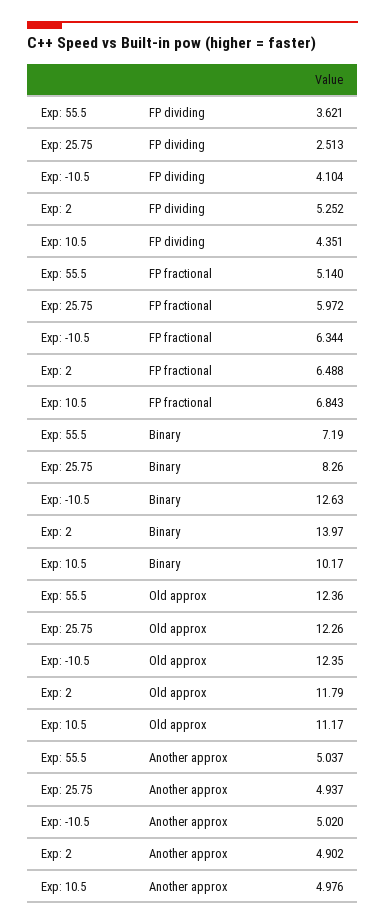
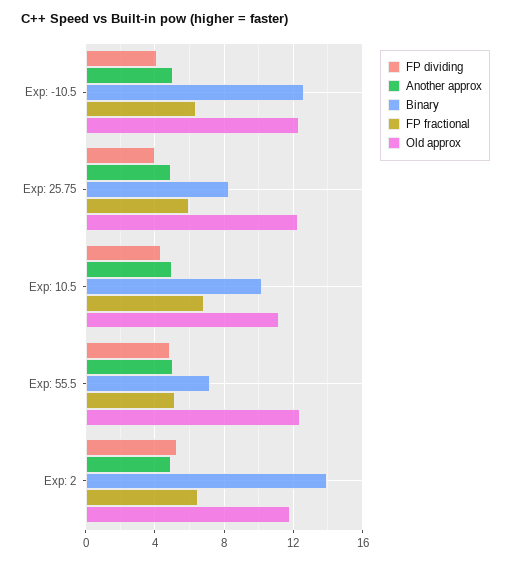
  {
    "FP dividing": {
-     "Exp: 55.5": 3.621,
+     "Exp: 55.5": 5,
-     "Exp: 25.75": 2.513,
+     "Exp: 25.75": 4,
      "Exp: -10.5": 4.104,
      "Exp: 2": 5.252,
      "Exp: 10.5": 4.351
    },
    "FP fractional": {
      "Exp: 55.5": 5.14,
      "Exp: 25.75": 5.972,
      "Exp: -10.5": 6.344,
      "Exp: 2": 6.488,
      "Exp: 10.5": 6.843
    },
    "Binary": {
      "Exp: 55.5": 7.19,
      "Exp: 25.75": 8.26,
      "Exp: -10.5": 12.63,
      "Exp: 2": 13.97,
      "Exp: 10.5": 10.17
    },
    "Old approx": {
      "Exp: 55.5": 12.36,
      "Exp: 25.75": 12.26,
      "Exp: -10.5": 12.35,
      "Exp: 2": 11.79,
      "Exp: 10.5": 11.17
    },
    "Another approx": {
      "Exp: 55.5": 5.037,
      "Exp: 25.75": 4.937,
      "Exp: -10.5": 5.02,
      "Exp: 2": 4.902,
      "Exp: 10.5": 4.976
    }
  }

